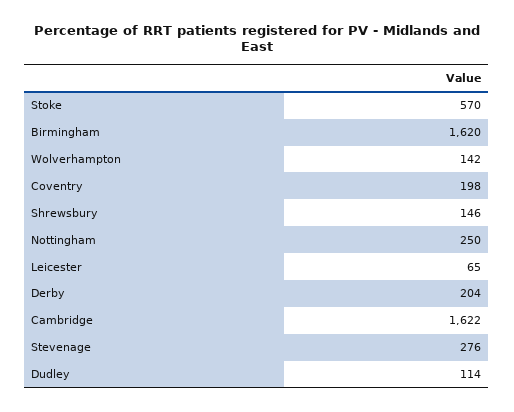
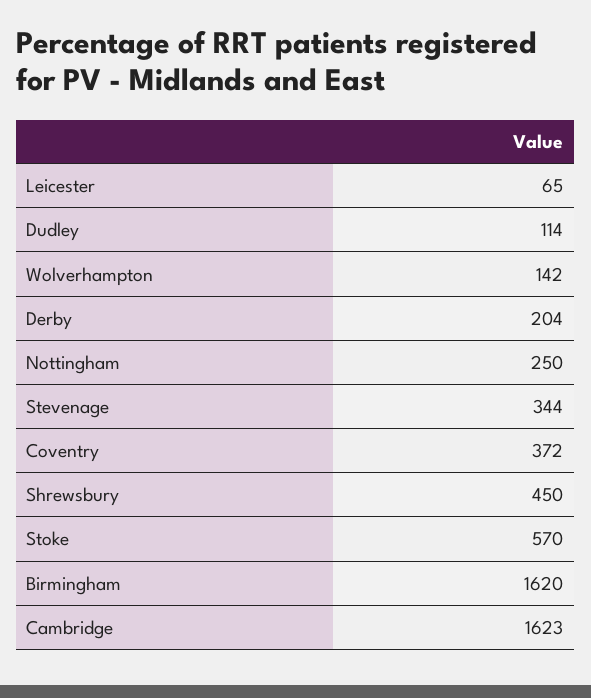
  {
    "Stoke": 570,
    "Birmingham": 1620,
    "Wolverhampton": 142,
-   "Coventry": 198,
+   "Coventry": 372,
-   "Shrewsbury": 146,
+   "Shrewsbury": 450,
    "Nottingham": 250,
    "Leicester": 65,
    "Derby": 204,
-   "Cambridge": 1622,
+   "Cambridge": 1623,
-   "Stevenage": 276,
+   "Stevenage": 344,
    "Dudley": 114
  }

